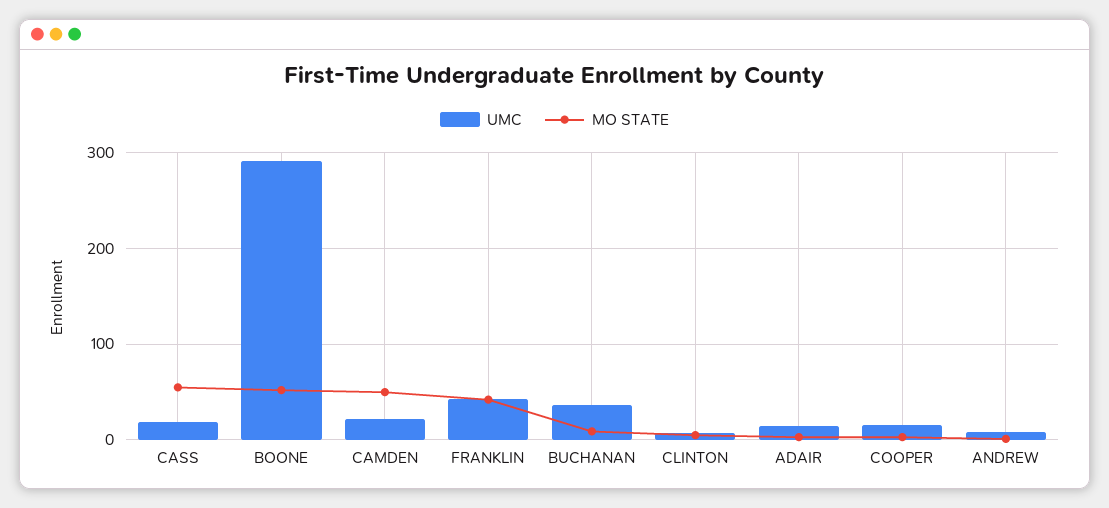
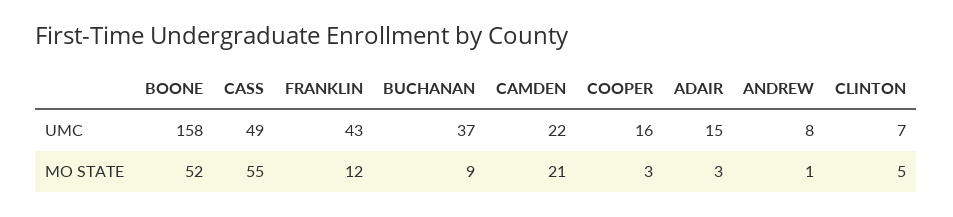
  {
    "UMC": {
-     "CASS": 20,
+     "CASS": 49,
-     "BOONE": 290,
+     "BOONE": 158,
      "CAMDEN": 22,
      "FRANKLIN": 43,
      "BUCHANAN": 37,
      "CLINTON": 7,
      "ADAIR": 15,
      "COOPER": 16,
      "ANDREW": 8
    },
    "MO STATE": {
      "CASS": 55,
      "BOONE": 52,
-     "CAMDEN": 50,
+     "CAMDEN": 21,
-     "FRANKLIN": 40,
+     "FRANKLIN": 12,
      "BUCHANAN": 9,
      "CLINTON": 5,
      "ADAIR": 3,
      "COOPER": 3,
      "ANDREW": 1
    }
  }

